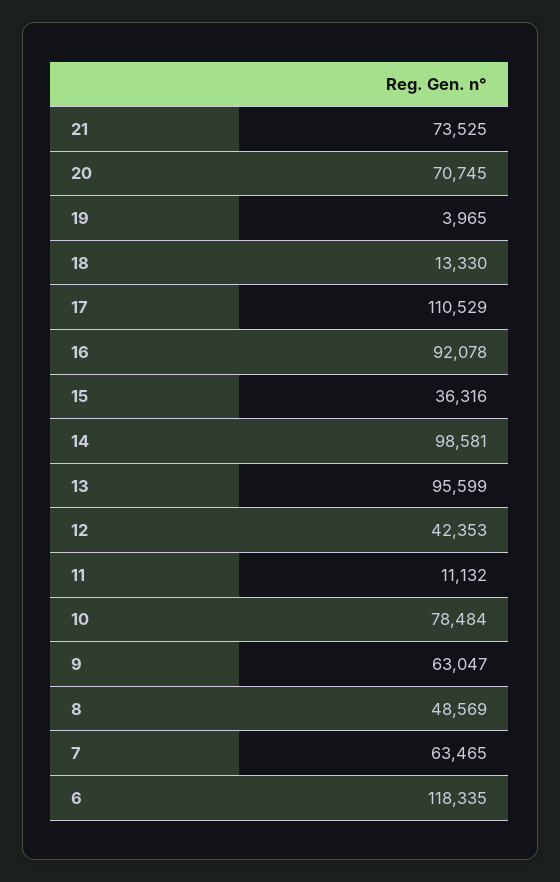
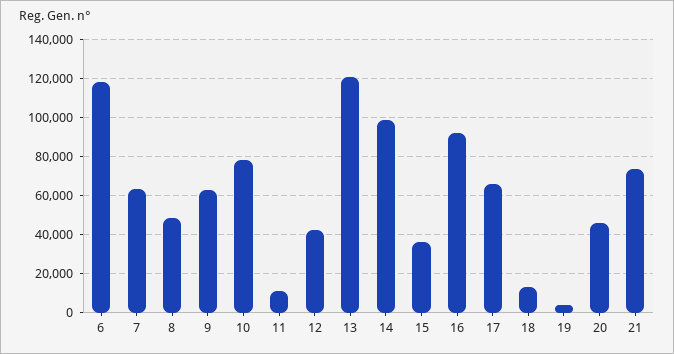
  {
    "21": 73525,
-   "20": 70745,
+   "20": 45000,
    "19": 3965,
    "18": 13330,
-   "17": 110529,
+   "17": 65000,
    "16": 92078,
    "15": 36316,
    "14": 98581,
-   "13": 95599,
+   "13": 120000,
    "12": 42353,
    "11": 11132,
    "10": 78484,
    "9": 63047,
    "8": 48569,
    "7": 63465,
    "6": 118335
  }

